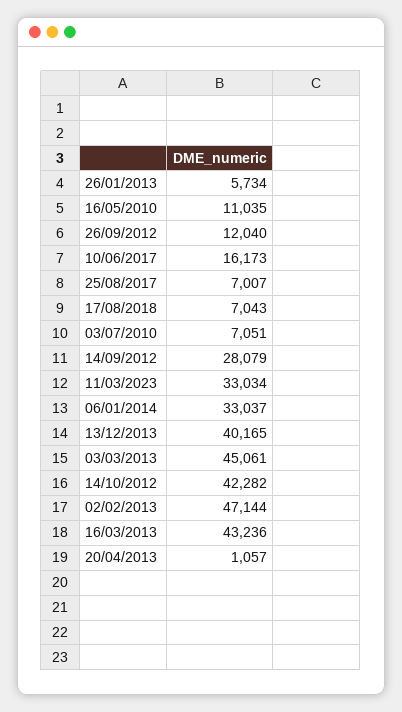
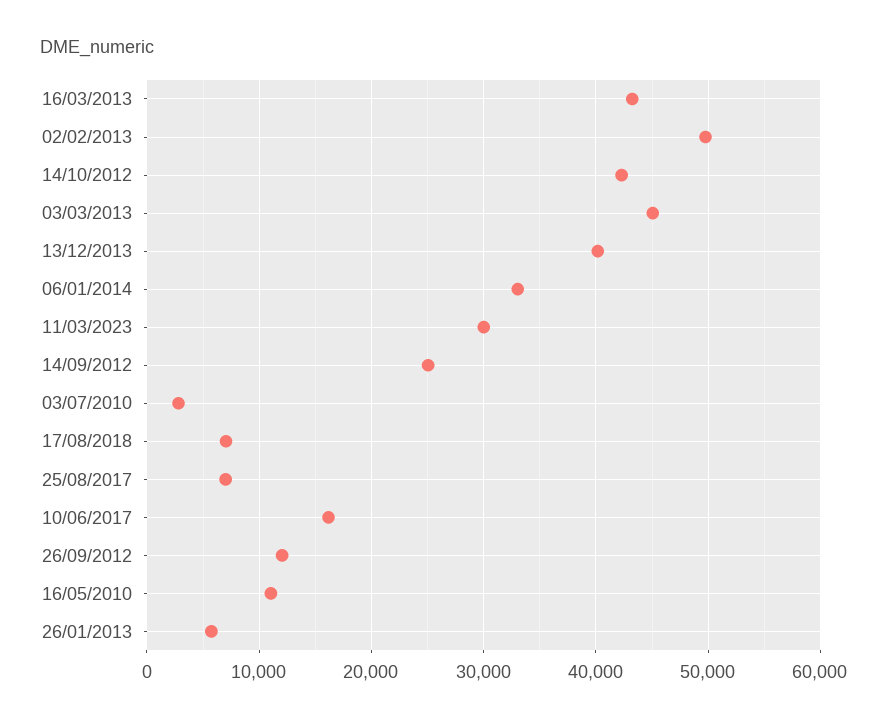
  {
    "26/01/2013": 5734,
    "16/05/2010": 11035,
    "26/09/2012": 12040,
    "10/06/2017": 16173,
    "25/08/2017": 7007,
    "17/08/2018": 7043,
-   "03/07/2010": 7051,
+   "03/07/2010": 3000,
-   "14/09/2012": 28079,
+   "14/09/2012": 25000,
-   "11/03/2023": 33034,
+   "11/03/2023": 30000,
    "06/01/2014": 33037,
    "13/12/2013": 40165,
    "03/03/2013": 45061,
    "14/10/2012": 42282,
-   "02/02/2013": 47144,
+   "02/02/2013": 50000,
-   "16/03/2013": 43236,
+   "16/03/2013": 43236
-   "20/04/2013": 1057
  }

